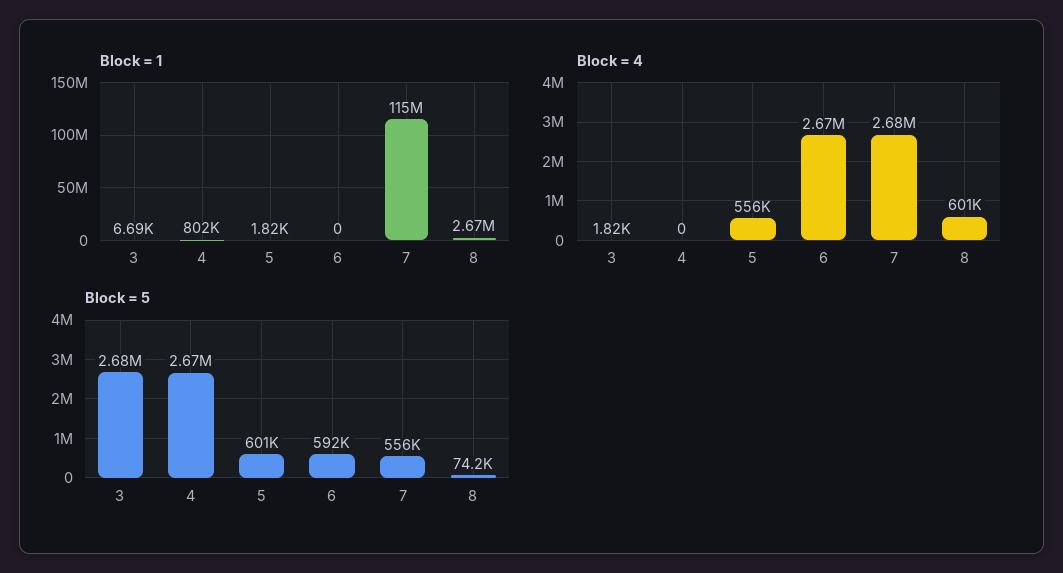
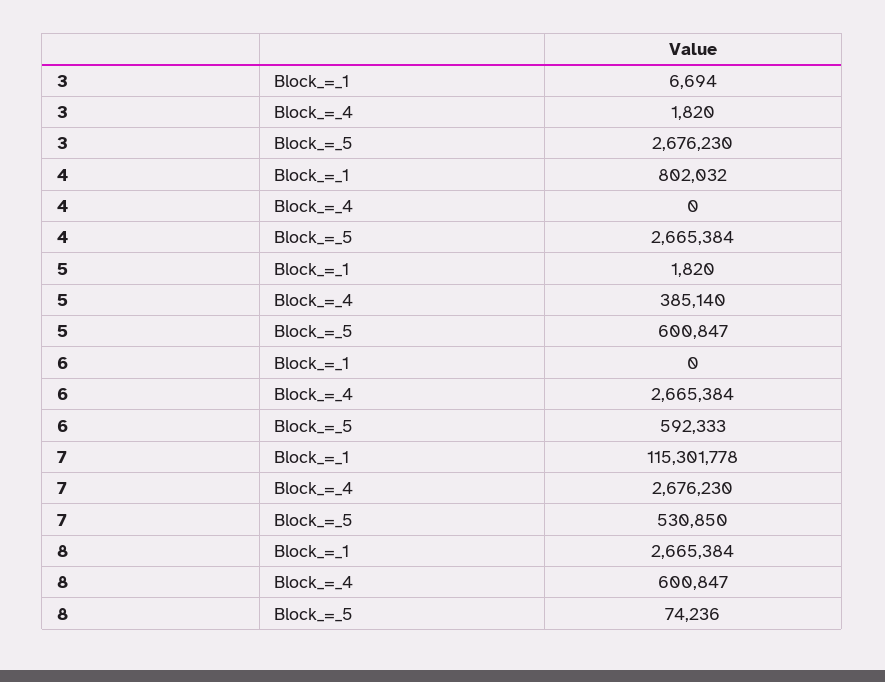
  {
    "Block = 1": {
      "3": 6694,
      "4": 802032,
      "5": 1820,
      "6": 0,
      "7": 115301778,
      "8": 2665384
    },
    "Block = 4": {
      "3": 1820,
      "4": 0,
-     "5": 556000,
+     "5": 385140,
      "6": 2665384,
      "7": 2676230,
      "8": 600847
    },
    "Block = 5": {
      "3": 2676230,
      "4": 2665384,
      "5": 600847,
      "6": 592333,
-     "7": 556000,
+     "7": 530850,
      "8": 74236
    }
  }

